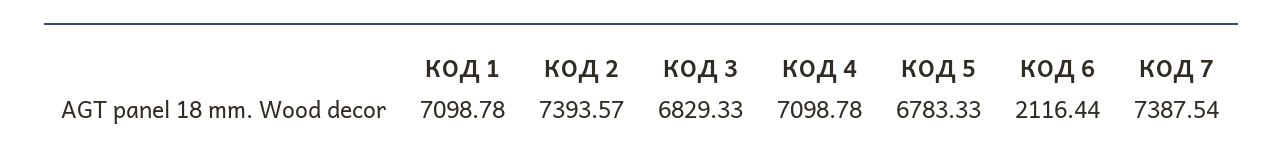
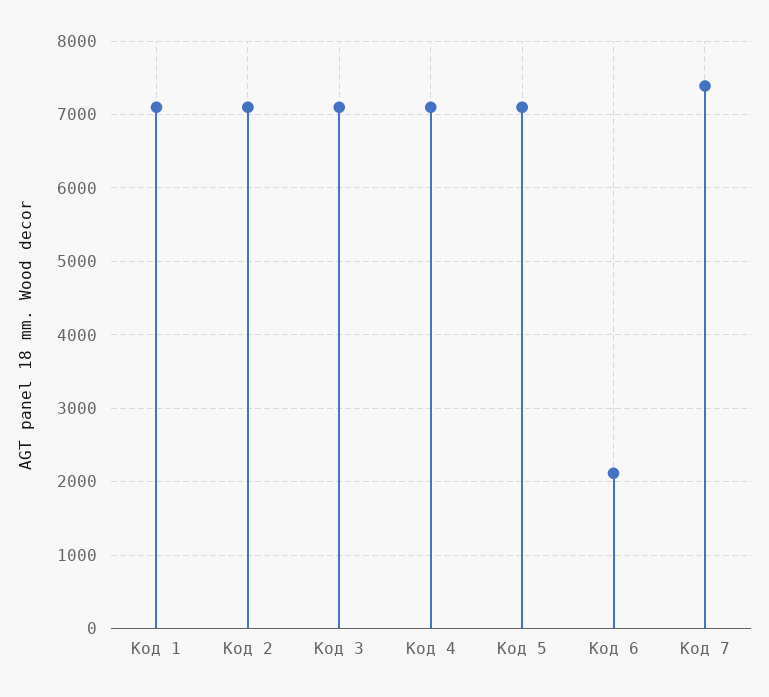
  {
    "КОД 1": 7098.78,
-   "КОД 2": 7393.57,
+   "КОД 2": 7100,
-   "КОД 3": 6829.33,
+   "КОД 3": 7100,
    "КОД 4": 7098.78,
-   "КОД 5": 6783.33,
+   "КОД 5": 7100,
    "КОД 6": 2116.44,
    "КОД 7": 7387.54
  }

